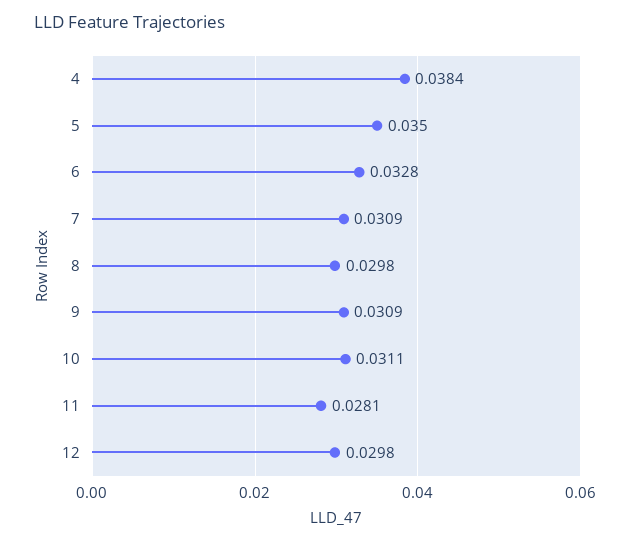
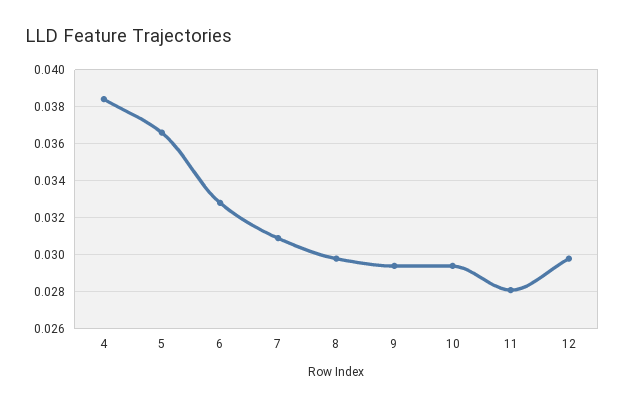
  {
    "4": 0.0384,
-   "5": 0.035,
+   "5": 0.0365,
    "6": 0.0328,
    "7": 0.0309,
    "8": 0.0298,
-   "9": 0.0309,
+   "9": 0.0295,
-   "10": 0.0311,
+   "10": 0.0295,
    "11": 0.0281,
    "12": 0.0298
  }

